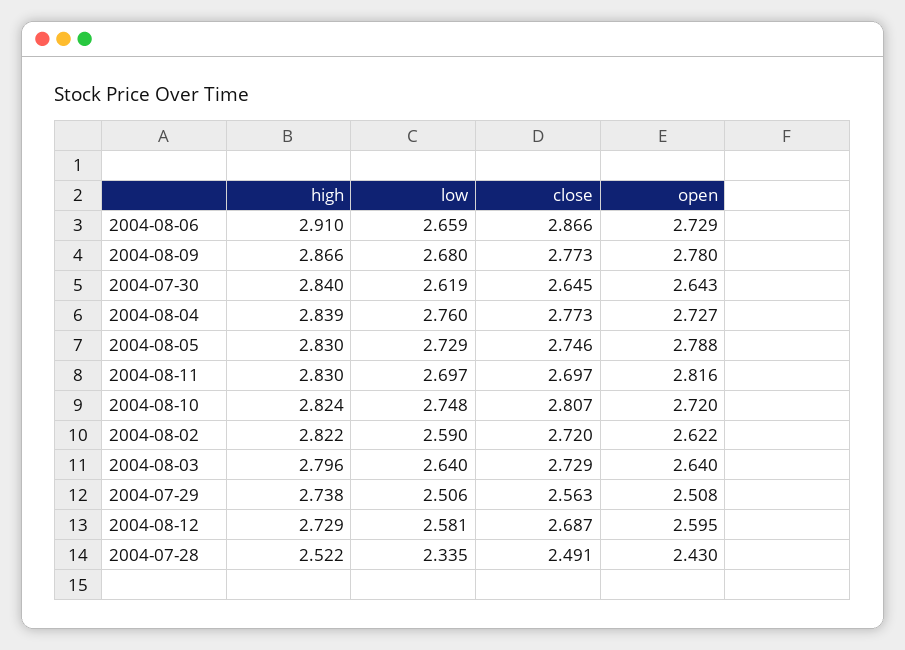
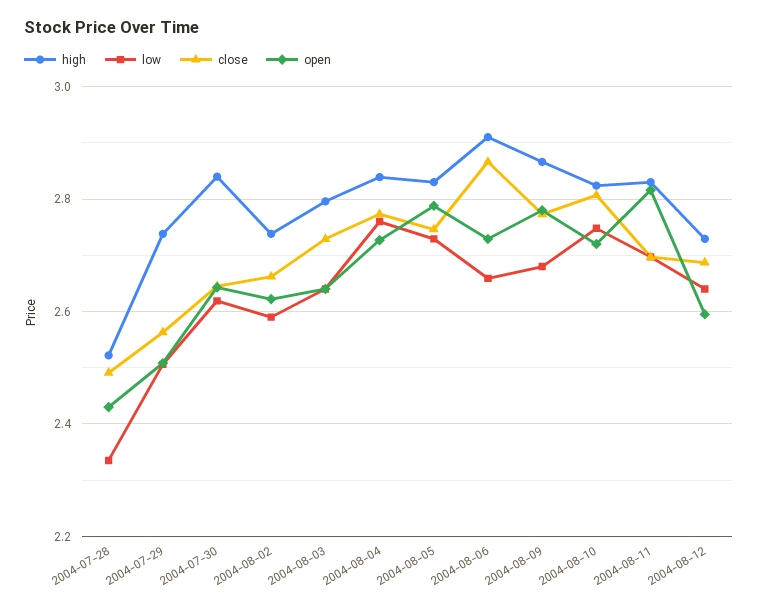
  {
    "high": {
      "2004-08-06": 2.91,
      "2004-08-09": 2.866,
      "2004-07-30": 2.84,
      "2004-08-04": 2.839,
      "2004-08-05": 2.83,
      "2004-08-11": 2.83,
      "2004-08-10": 2.824,
-     "2004-08-02": 2.822,
+     "2004-08-02": 2.74,
      "2004-08-03": 2.796,
      "2004-07-29": 2.738,
      "2004-08-12": 2.729,
      "2004-07-28": 2.522
    },
    "low": {
      "2004-08-06": 2.659,
      "2004-08-09": 2.68,
      "2004-07-30": 2.619,
      "2004-08-04": 2.76,
      "2004-08-05": 2.729,
      "2004-08-11": 2.697,
      "2004-08-10": 2.748,
      "2004-08-02": 2.59,
      "2004-08-03": 2.64,
      "2004-07-29": 2.506,
-     "2004-08-12": 2.581,
+     "2004-08-12": 2.64,
      "2004-07-28": 2.335
    },
    "close": {
      "2004-08-06": 2.866,
      "2004-08-09": 2.773,
      "2004-07-30": 2.645,
      "2004-08-04": 2.773,
      "2004-08-05": 2.746,
      "2004-08-11": 2.697,
      "2004-08-10": 2.807,
-     "2004-08-02": 2.72,
+     "2004-08-02": 2.66,
      "2004-08-03": 2.729,
      "2004-07-29": 2.563,
      "2004-08-12": 2.687,
      "2004-07-28": 2.491
    },
    "open": {
      "2004-08-06": 2.729,
      "2004-08-09": 2.78,
      "2004-07-30": 2.643,
      "2004-08-04": 2.727,
      "2004-08-05": 2.788,
      "2004-08-11": 2.816,
      "2004-08-10": 2.72,
      "2004-08-02": 2.622,
      "2004-08-03": 2.64,
      "2004-07-29": 2.508,
      "2004-08-12": 2.595,
      "2004-07-28": 2.43
    }
  }

